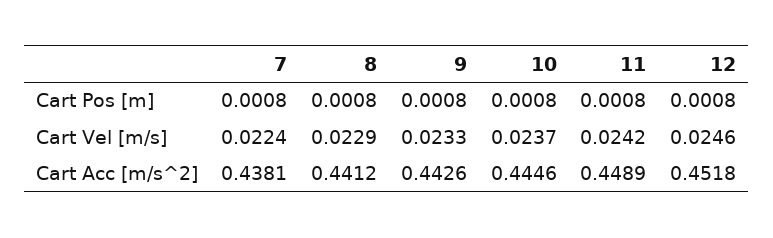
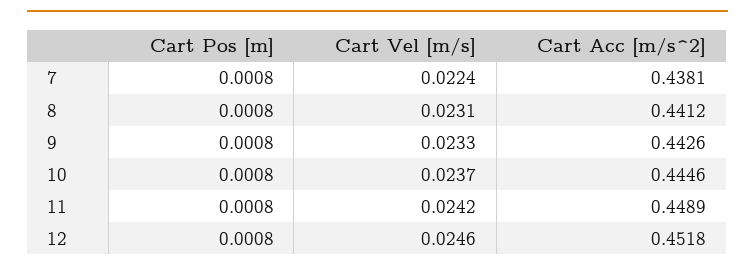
  {
    "7": {
      "Cart Pos [m]": 0.0008,
      "Cart Vel [m/s]": 0.0224,
      "Cart Acc [m/s^2]": 0.4381
    },
    "8": {
      "Cart Pos [m]": 0.0008,
-     "Cart Vel [m/s]": 0.0229,
+     "Cart Vel [m/s]": 0.0231,
      "Cart Acc [m/s^2]": 0.4412
    },
    "9": {
      "Cart Pos [m]": 0.0008,
      "Cart Vel [m/s]": 0.0233,
      "Cart Acc [m/s^2]": 0.4426
    },
    "10": {
      "Cart Pos [m]": 0.0008,
      "Cart Vel [m/s]": 0.0237,
      "Cart Acc [m/s^2]": 0.4446
    },
    "11": {
      "Cart Pos [m]": 0.0008,
      "Cart Vel [m/s]": 0.0242,
      "Cart Acc [m/s^2]": 0.4489
    },
    "12": {
      "Cart Pos [m]": 0.0008,
      "Cart Vel [m/s]": 0.0246,
      "Cart Acc [m/s^2]": 0.4518
    }
  }

